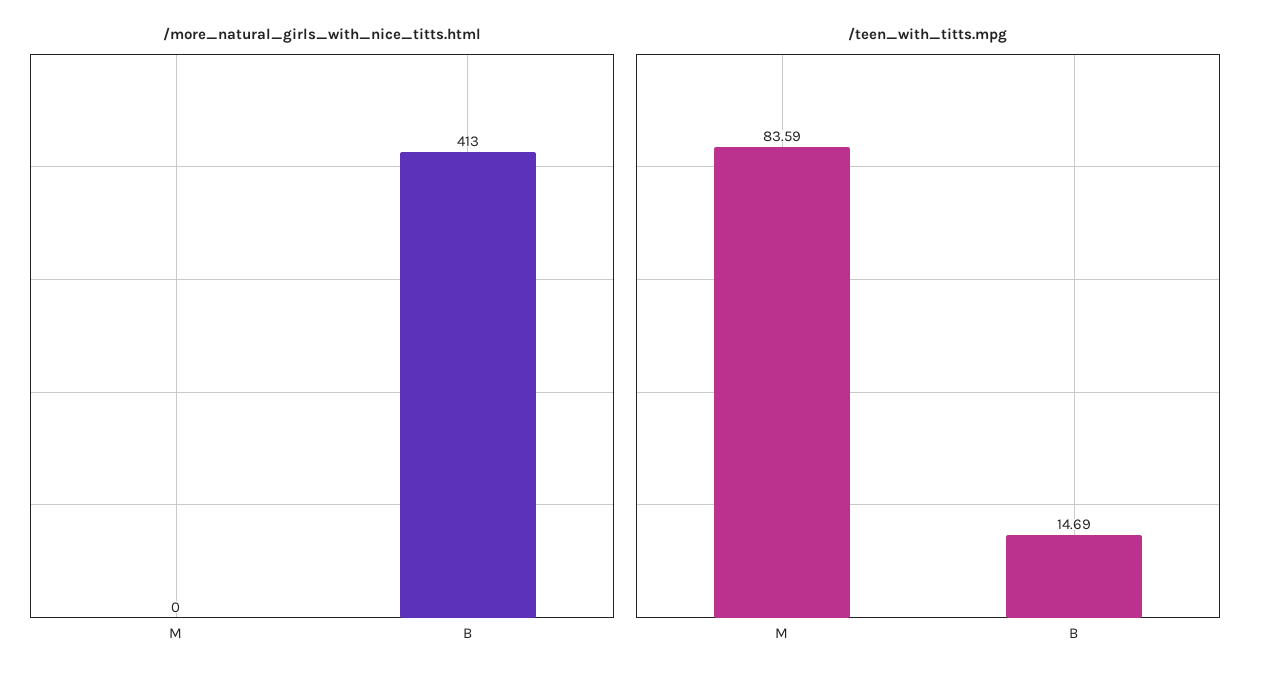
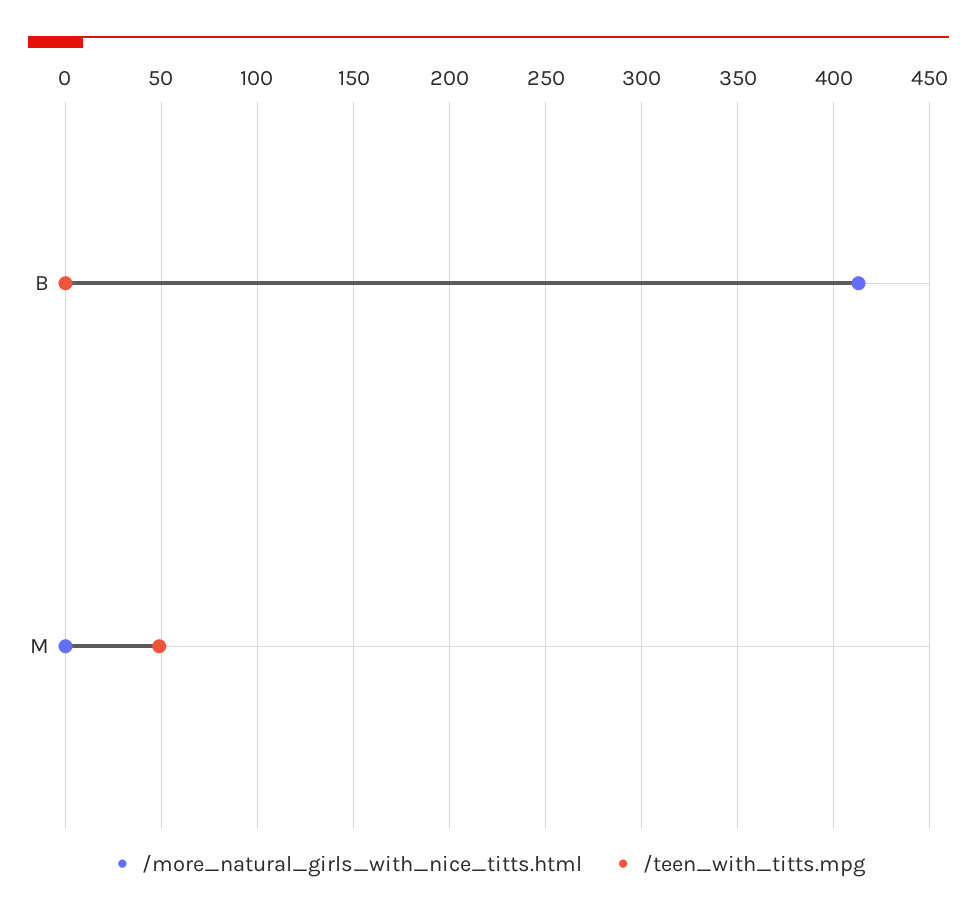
  {
    "/more_natural_girls_with_nice_titts.html": {
      "M": 0,
      "B": 413
    },
    "/teen_with_titts.mpg": {
-     "M": 83.59,
+     "M": 50,
-     "B": 14.69
+     "B": 0
    }
  }

